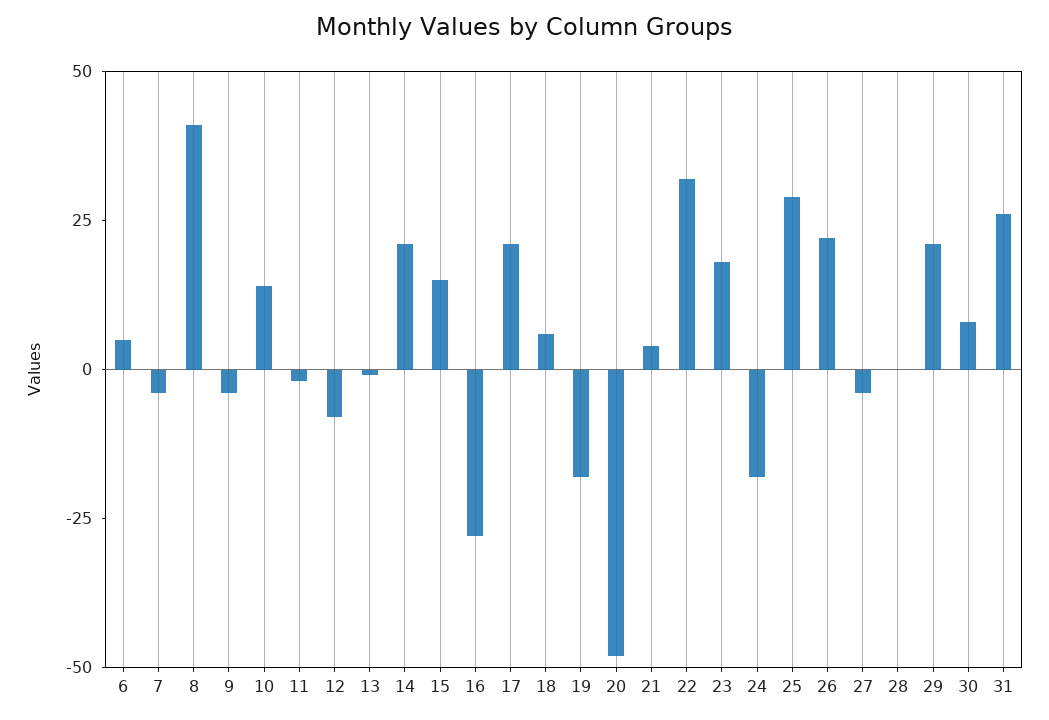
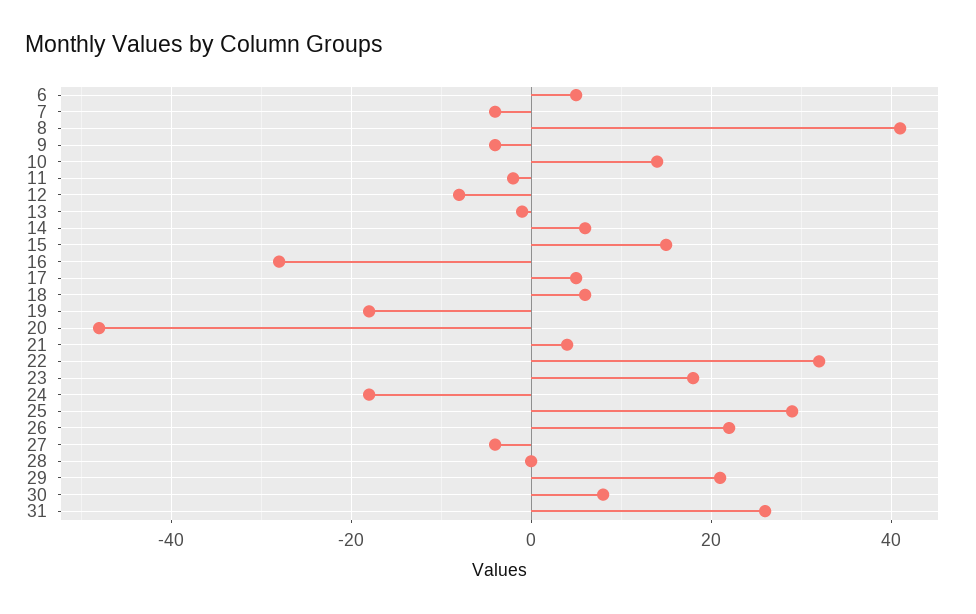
  {
    "6": 5,
    "7": -5,
    "8": 40,
    "9": -5,
    "10": 15,
    "11": 0,
    "12": -10,
    "13": 0,
-   "14": 20,
+   "14": 5,
    "15": 15,
    "16": -30,
-   "17": 20,
+   "17": 5,
    "18": 5,
    "19": -20,
    "20": -50,
    "21": 5,
    "22": 30,
    "23": 20,
    "24": -20,
    "25": 30,
    "26": 20,
    "27": -5,
    "28": 0,
    "29": 20,
    "30": 10,
    "31": 25
  }

